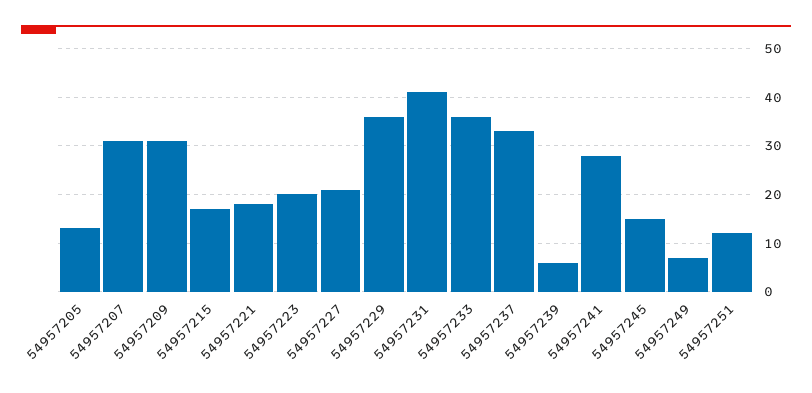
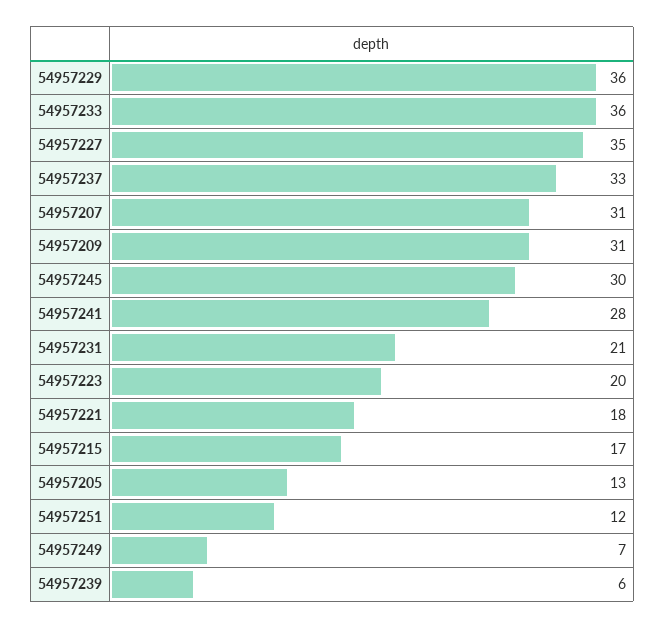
  {
    "54957205": 13,
    "54957207": 31,
    "54957209": 31,
    "54957215": 17,
    "54957221": 18,
    "54957223": 20,
-   "54957227": 20,
+   "54957227": 35,
    "54957229": 36,
-   "54957231": 40,
+   "54957231": 21,
    "54957233": 36,
    "54957237": 33,
    "54957239": 6,
    "54957241": 28,
-   "54957245": 15,
+   "54957245": 30,
    "54957249": 7,
    "54957251": 12
  }

